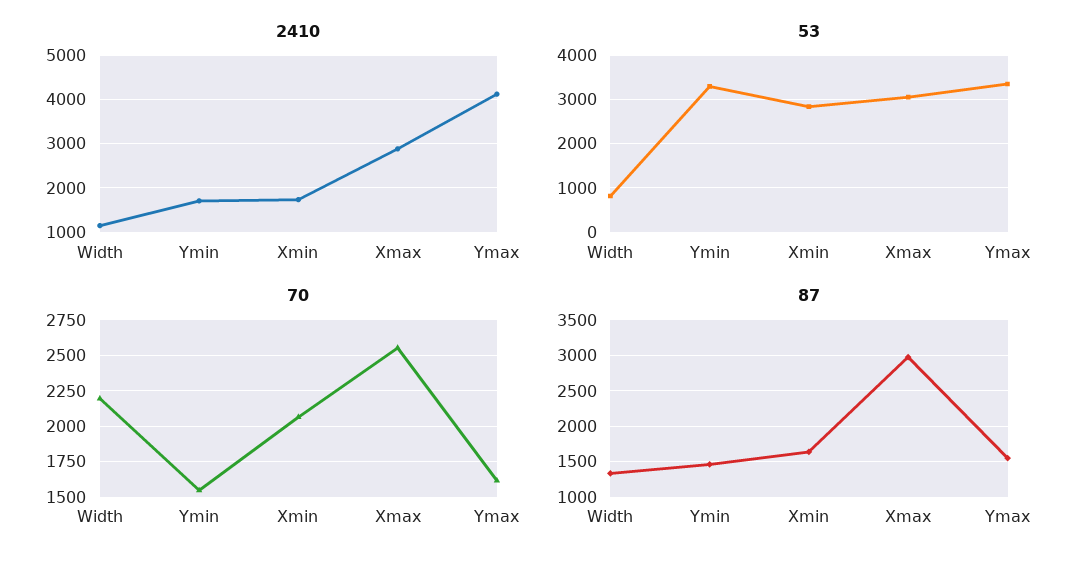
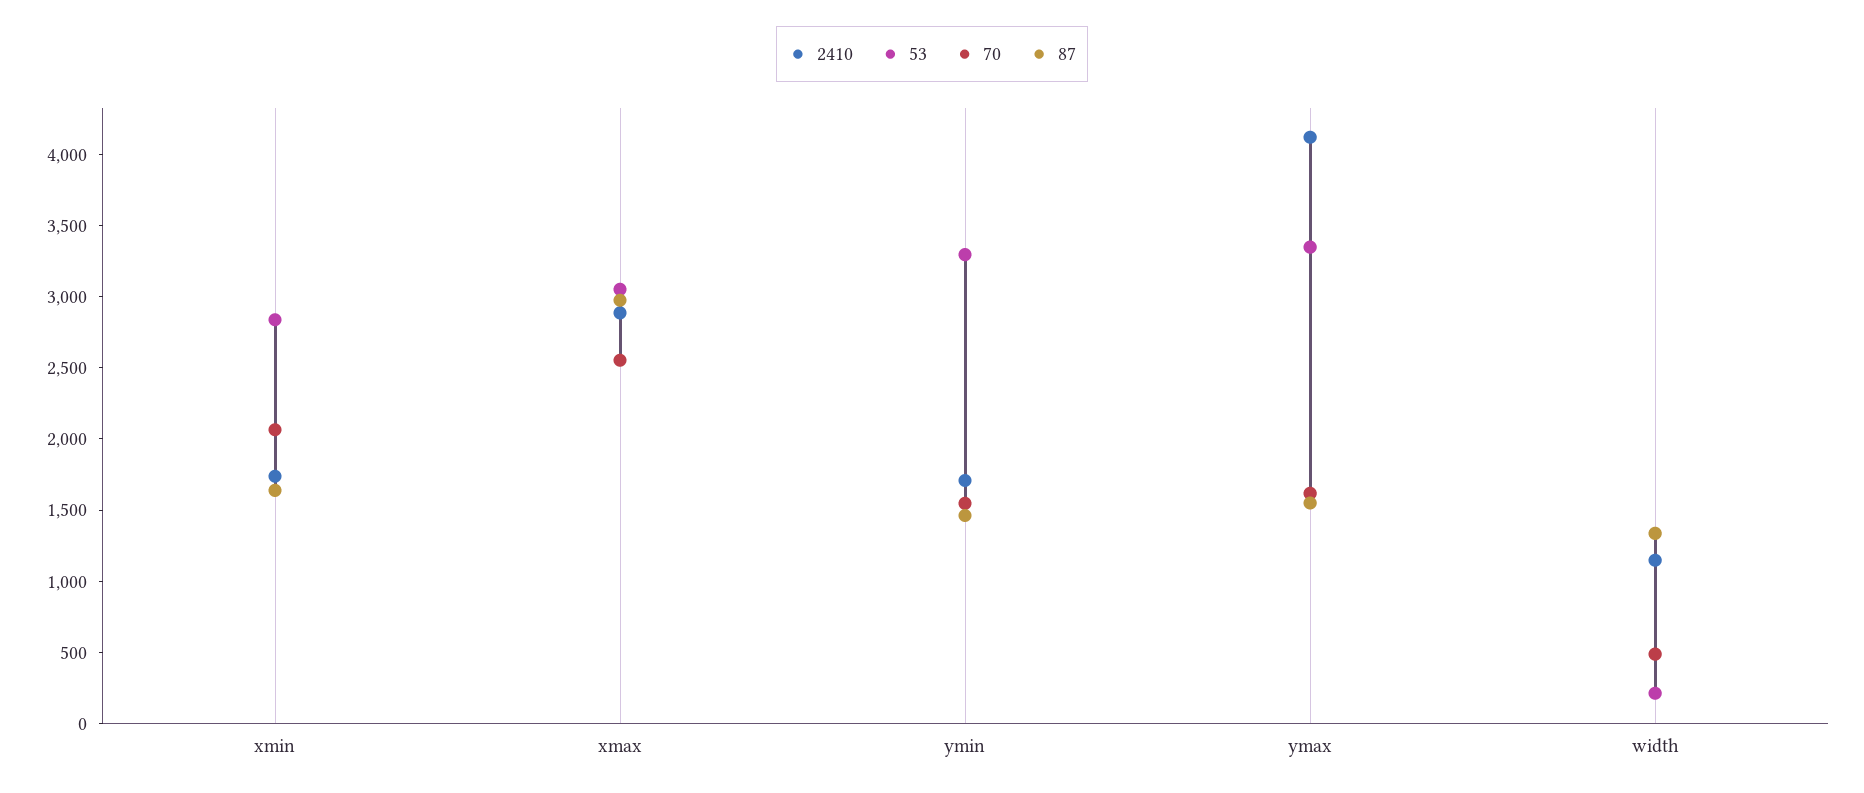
  {
    "2410": {
      "Width": 1100,
      "Ymin": 1700,
      "Xmin": 1700,
      "Xmax": 2900,
      "Ymax": 4100
    },
    "53": {
-     "Width": 800,
+     "Width": 200,
      "Ymin": 3300,
      "Xmin": 2800,
      "Xmax": 3100,
      "Ymax": 3300
    },
    "70": {
-     "Width": 2200,
+     "Width": 500,
      "Ymin": 1550,
      "Xmin": 2050,
      "Xmax": 2550,
      "Ymax": 1600
    },
    "87": {
      "Width": 1300,
      "Ymin": 1500,
      "Xmin": 1600,
      "Xmax": 3000,
      "Ymax": 1500
    }
  }

